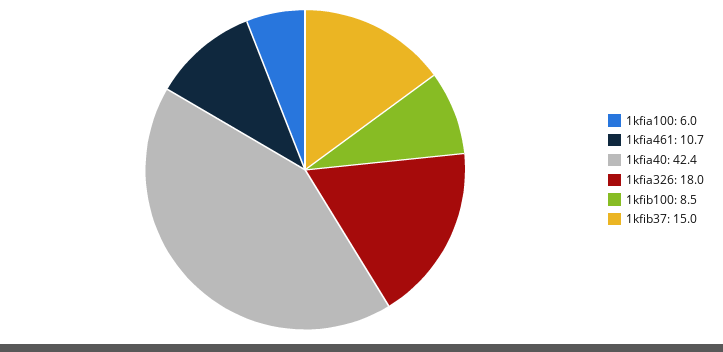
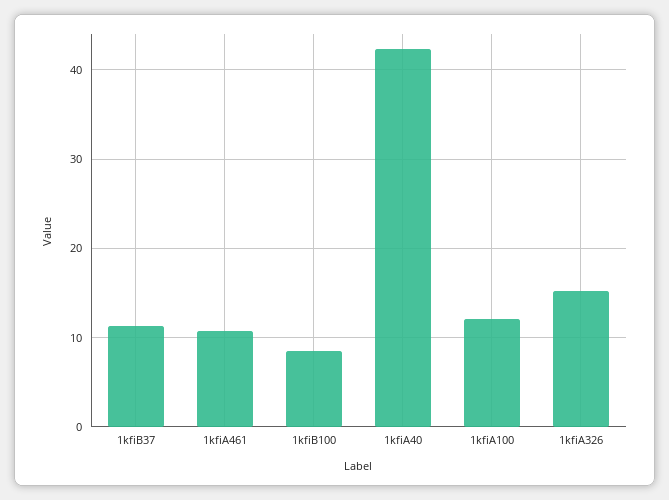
  {
-   "1kfia100": 6,
+   "1kfia100": 12,
    "1kfia461": 10.7,
    "1kfia40": 42.4,
-   "1kfia326": 18,
+   "1kfia326": 15,
    "1kfib100": 8.5,
-   "1kfib37": 15
+   "1kfib37": 11
  }

